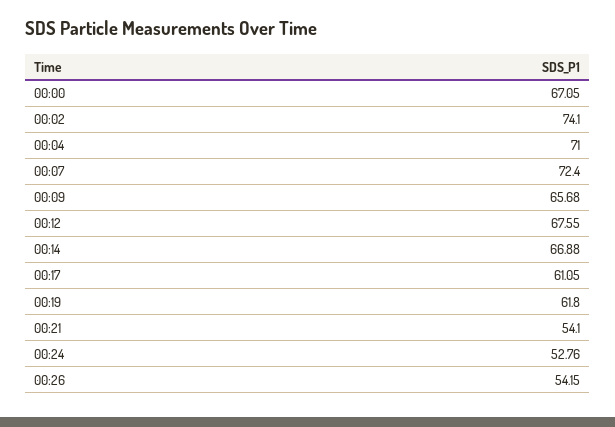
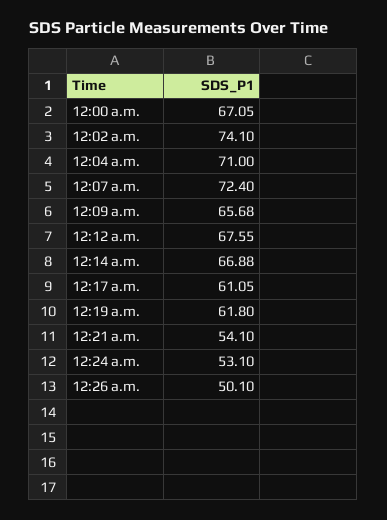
  {
    "00:00": 67.05,
    "00:02": 74.1,
    "00:04": 71,
    "00:07": 72.4,
    "00:09": 65.68,
    "00:12": 67.55,
    "00:14": 66.88,
    "00:17": 61.05,
    "00:19": 61.8,
    "00:21": 54.1,
-   "00:24": 52.76,
+   "00:24": 53.1,
-   "00:26": 54.15
+   "00:26": 50.1
  }

